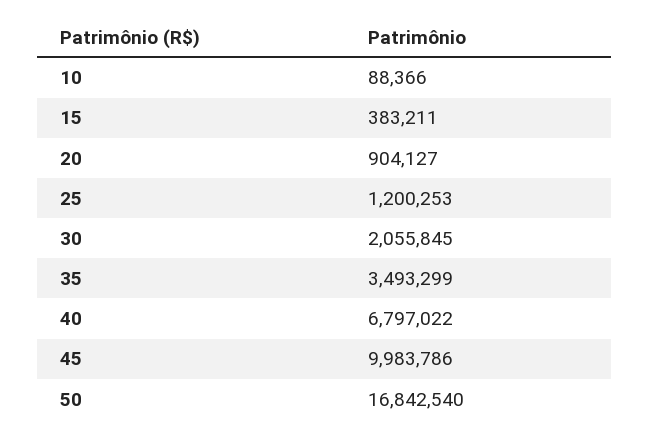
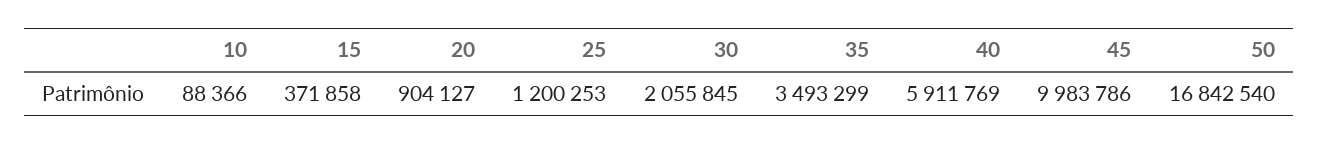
  {
    "10": 88366,
-   "15": 383211,
+   "15": 371858,
    "20": 904127,
    "25": 1200253,
    "30": 2055845,
    "35": 3493299,
-   "40": 6797022,
+   "40": 5911769,
    "45": 9983786,
    "50": 16842540
  }

